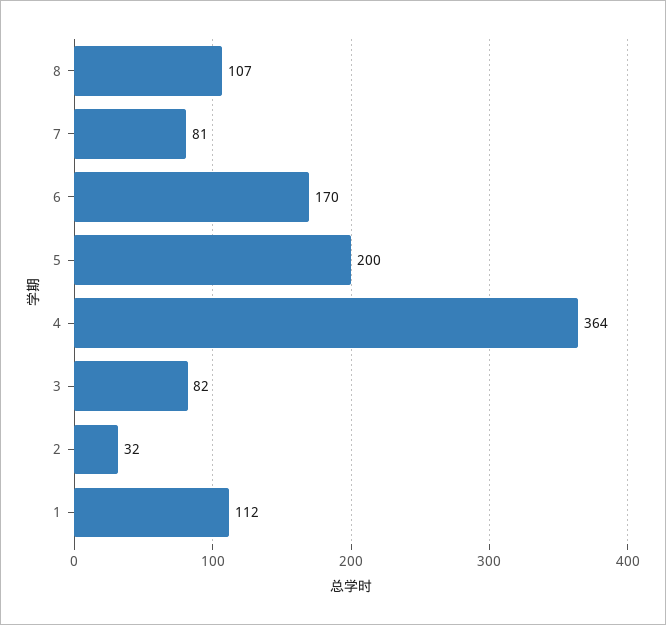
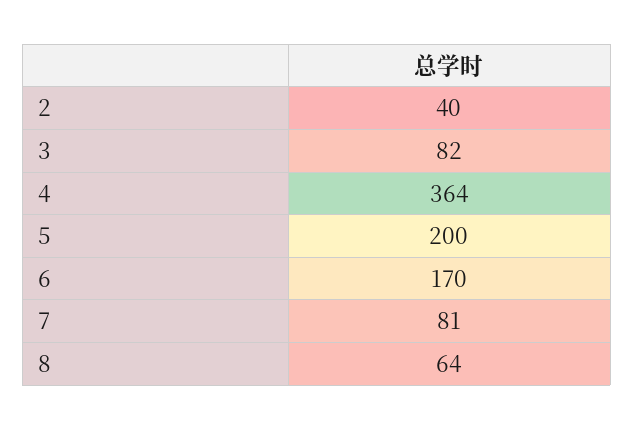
  {
-   "8": 107,
+   "8": 64,
    "7": 81,
    "6": 170,
    "5": 200,
    "4": 364,
    "3": 82,
-   "2": 32,
+   "2": 40
-   "1": 112
  }

